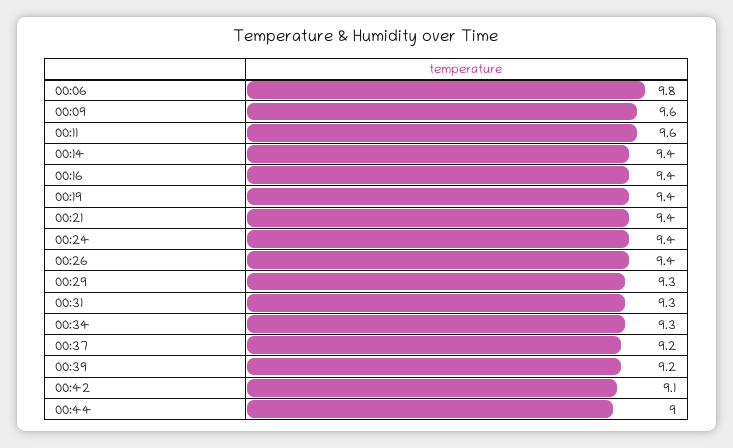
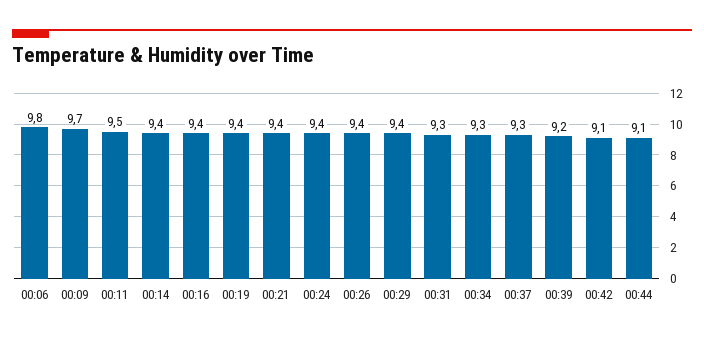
  {
    "00:06": 9.8,
-   "00:09": 9.6,
+   "00:09": 9.7,
-   "00:11": 9.6,
+   "00:11": 9.5,
    "00:14": 9.4,
    "00:16": 9.4,
    "00:19": 9.4,
    "00:21": 9.4,
    "00:24": 9.4,
    "00:26": 9.4,
-   "00:29": 9.3,
+   "00:29": 9.4,
    "00:31": 9.3,
    "00:34": 9.3,
-   "00:37": 9.2,
+   "00:37": 9.3,
    "00:39": 9.2,
    "00:42": 9.1,
-   "00:44": 9
+   "00:44": 9.1
  }

